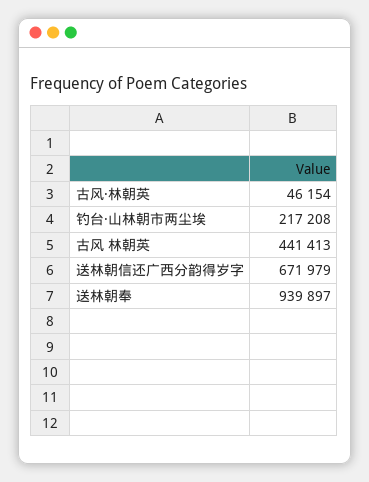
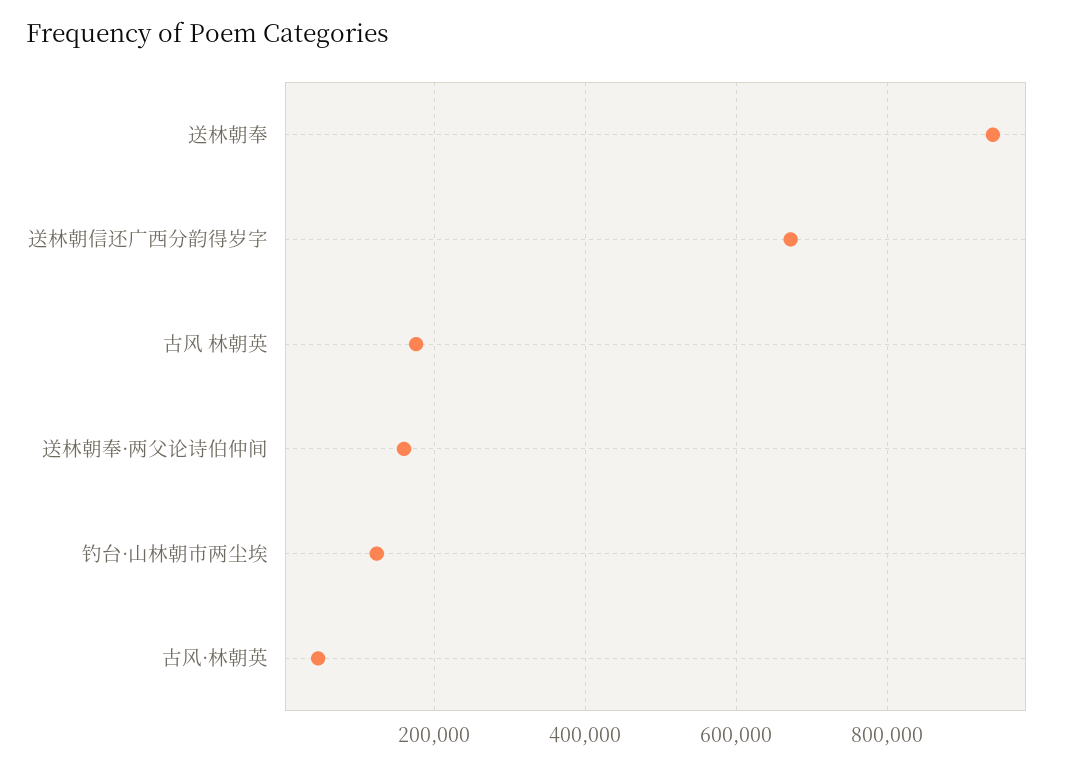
  {
    "古风·林朝英": 46154,
-   "钓台·山林朝市两尘埃": 217208,
+   "钓台·山林朝市两尘埃": 120000,
-   "古风 林朝英": 441413,
+   "古风 林朝英": 180000,
    "送林朝信还广西分韵得岁字": 671979,
-   "送林朝奉": 939897
+   "送林朝奉": 939897,
+   "送林朝奉·两父论诗伯仲间": 160000
  }

